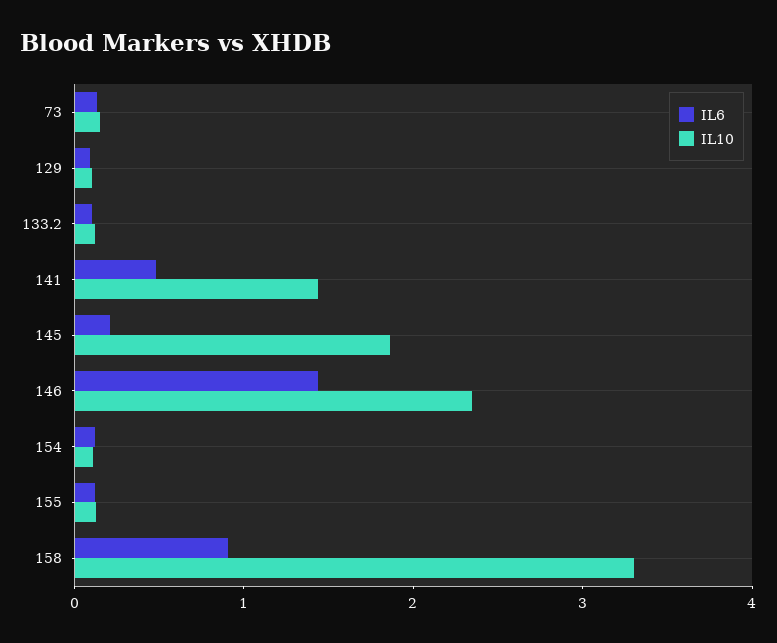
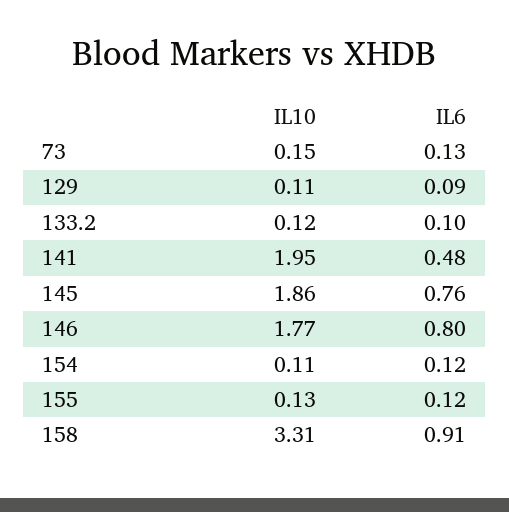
  {
    "IL6": {
      "73": 0.13,
      "129": 0.09,
      "133.2": 0.1,
      "141": 0.48,
-     "145": 0.2,
+     "145": 0.76,
-     "146": 1.4,
+     "146": 0.8,
      "154": 0.12,
      "155": 0.12,
      "158": 0.91
    },
    "IL10": {
      "73": 0.15,
      "129": 0.11,
      "133.2": 0.12,
-     "141": 1.4,
+     "141": 1.95,
      "145": 1.86,
-     "146": 2.4,
+     "146": 1.77,
      "154": 0.11,
      "155": 0.13,
      "158": 3.31
    }
  }

